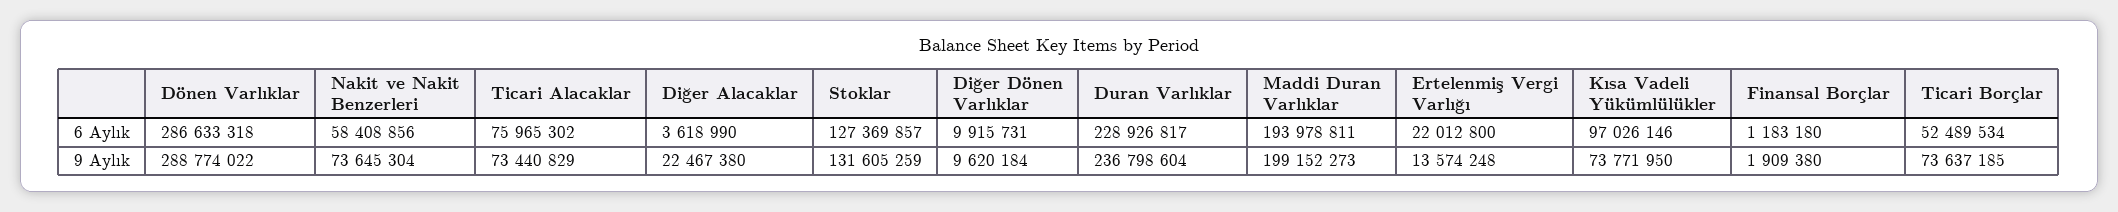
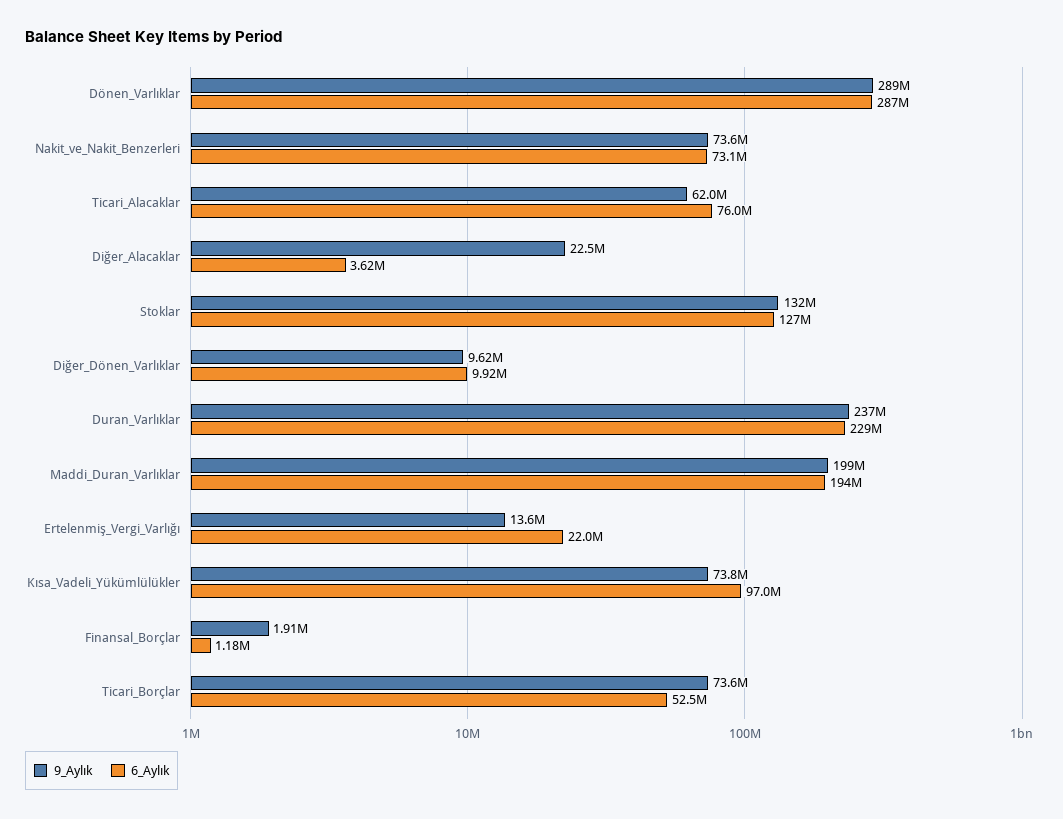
  {
    "6 Aylık": {
      "Dönen Varlıklar": 286633318,
-     "Nakit ve Nakit Benzerleri": 58408856,
+     "Nakit ve Nakit Benzerleri": 73100000,
      "Ticari Alacaklar": 75965302,
      "Diğer Alacaklar": 3618990,
      "Stoklar": 127369857,
      "Diğer Dönen Varlıklar": 9915731,
      "Duran Varlıklar": 228926817,
      "Maddi Duran Varlıklar": 193978811,
      "Ertelenmiş Vergi Varlığı": 22012800,
      "Kısa Vadeli Yükümlülükler": 97026146,
      "Finansal Borçlar": 1183180,
      "Ticari Borçlar": 52489534
    },
    "9 Aylık": {
      "Dönen Varlıklar": 288774022,
      "Nakit ve Nakit Benzerleri": 73645304,
-     "Ticari Alacaklar": 73440829,
+     "Ticari Alacaklar": 62000000,
      "Diğer Alacaklar": 22467380,
      "Stoklar": 131605259,
      "Diğer Dönen Varlıklar": 9620184,
      "Duran Varlıklar": 236798604,
      "Maddi Duran Varlıklar": 199152273,
      "Ertelenmiş Vergi Varlığı": 13574248,
      "Kısa Vadeli Yükümlülükler": 73771950,
      "Finansal Borçlar": 1909380,
      "Ticari Borçlar": 73637185
    }
  }

